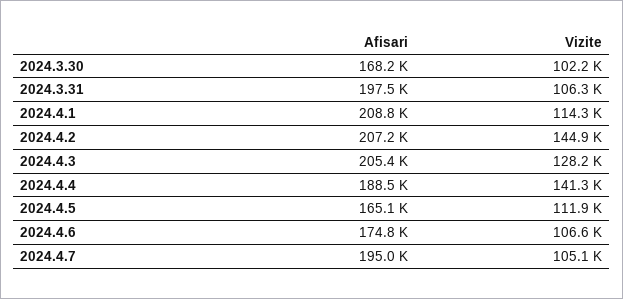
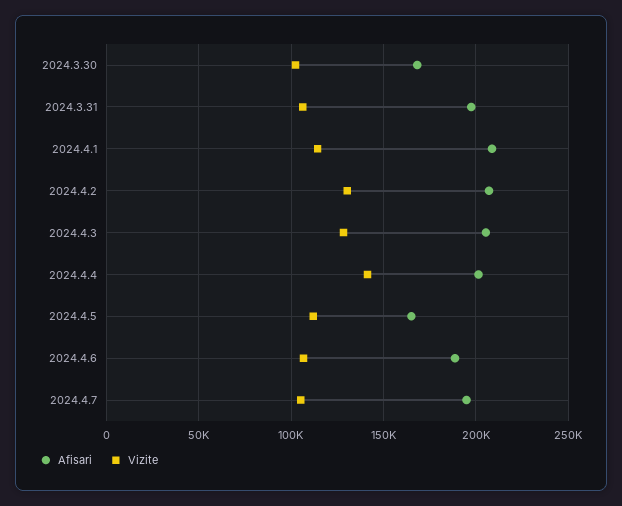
  {
    "Afisari": {
      "2024.3.30": 168200,
      "2024.3.31": 197500,
      "2024.4.1": 208800,
      "2024.4.2": 207200,
      "2024.4.3": 205400,
-     "2024.4.4": 188500,
+     "2024.4.4": 200000,
      "2024.4.5": 165100,
-     "2024.4.6": 174800,
+     "2024.4.6": 190000,
      "2024.4.7": 195000
    },
    "Vizite": {
      "2024.3.30": 102200,
      "2024.3.31": 106300,
      "2024.4.1": 114300,
-     "2024.4.2": 144900,
+     "2024.4.2": 130000,
      "2024.4.3": 128200,
      "2024.4.4": 141300,
      "2024.4.5": 111900,
      "2024.4.6": 106600,
      "2024.4.7": 105100
    }
  }

